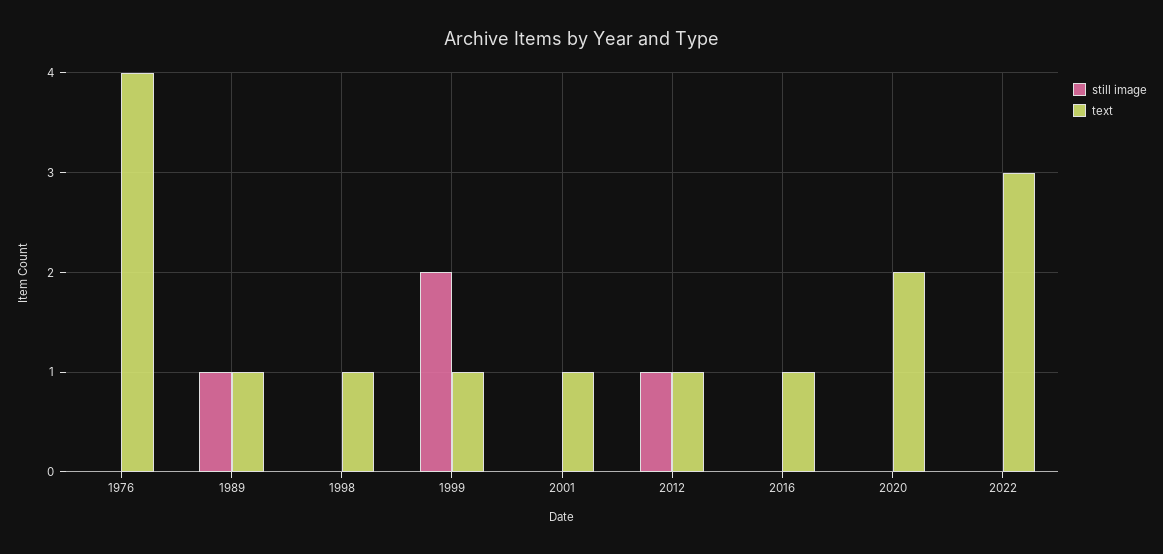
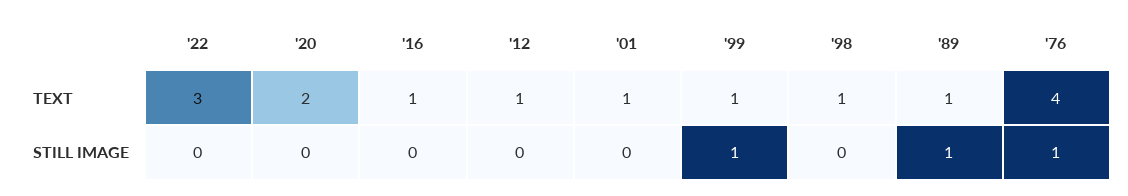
  {
    "still image": {
-     "1976": 0,
+     "1976": 1,
      "1989": 1,
      "1998": 0,
-     "1999": 2,
+     "1999": 1,
      "2001": 0,
-     "2012": 1,
+     "2012": 0,
      "2016": 0,
      "2020": 0,
      "2022": 0
    },
    "text": {
      "1976": 4,
      "1989": 1,
      "1998": 1,
      "1999": 1,
      "2001": 1,
      "2012": 1,
      "2016": 1,
      "2020": 2,
      "2022": 3
    }
  }

